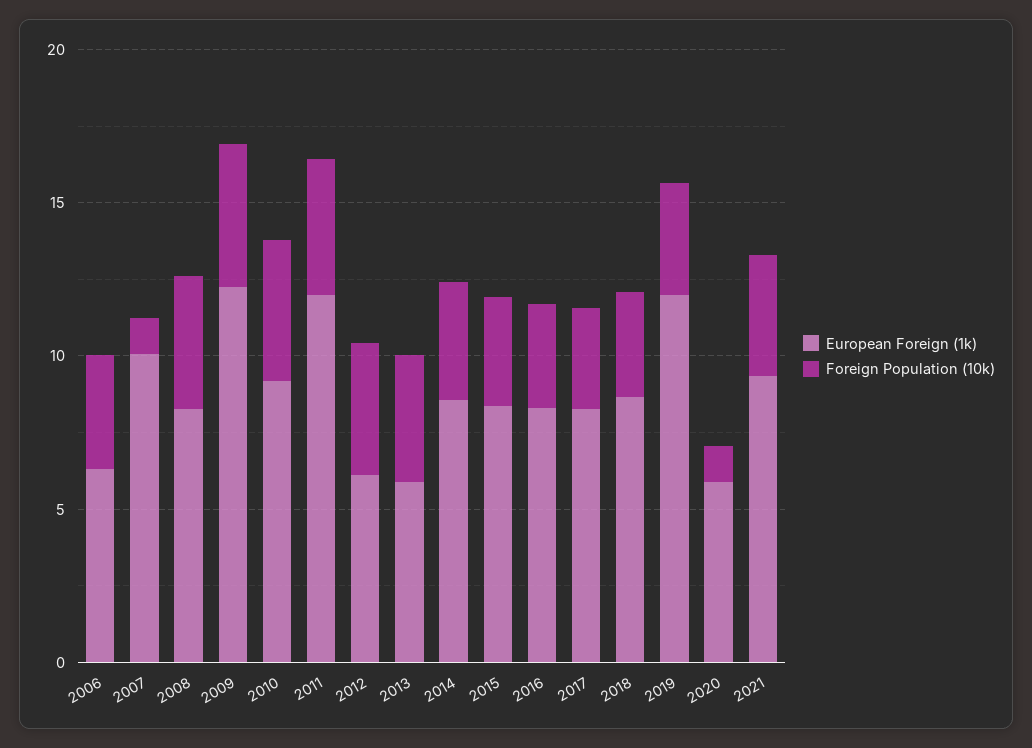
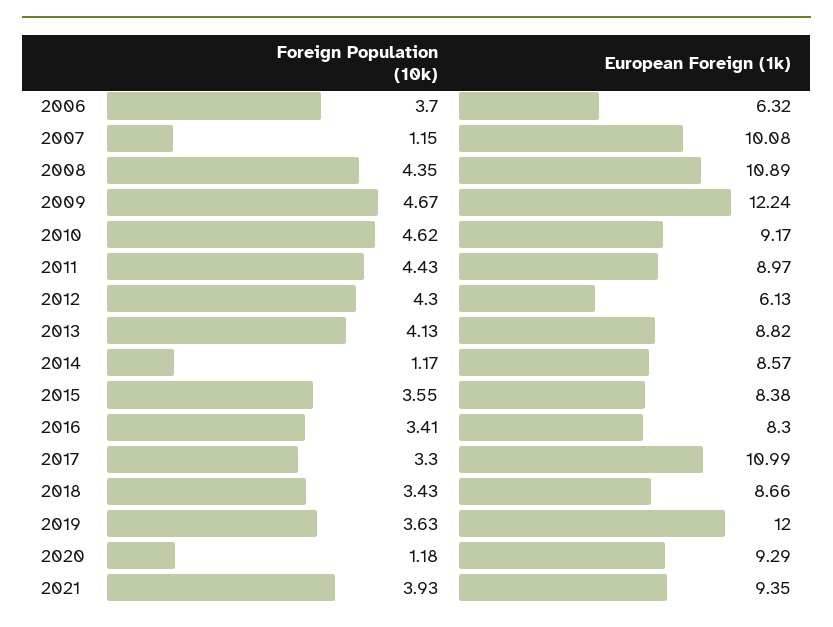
  {
    "European Foreign (1k)": {
      "2006": 6.32,
      "2007": 10.08,
-     "2008": 8,
+     "2008": 10.89,
      "2009": 12.24,
      "2010": 9.17,
-     "2011": 12,
+     "2011": 8.97,
      "2012": 6.13,
-     "2013": 6,
+     "2013": 8.82,
      "2014": 8.57,
      "2015": 8.38,
      "2016": 8.3,
-     "2017": 8,
+     "2017": 10.99,
      "2018": 8.66,
      "2019": 12,
-     "2020": 6,
+     "2020": 9.29,
      "2021": 9.35
    },
    "Foreign Population (10k)": {
      "2006": 3.7,
      "2007": 1.15,
      "2008": 4.35,
      "2009": 4.67,
      "2010": 4.62,
      "2011": 4.43,
      "2012": 4.3,
      "2013": 4.13,
-     "2014": 4,
+     "2014": 1.17,
      "2015": 3.55,
      "2016": 3.41,
      "2017": 3.3,
      "2018": 3.43,
      "2019": 3.63,
      "2020": 1.18,
      "2021": 3.93
    }
  }

